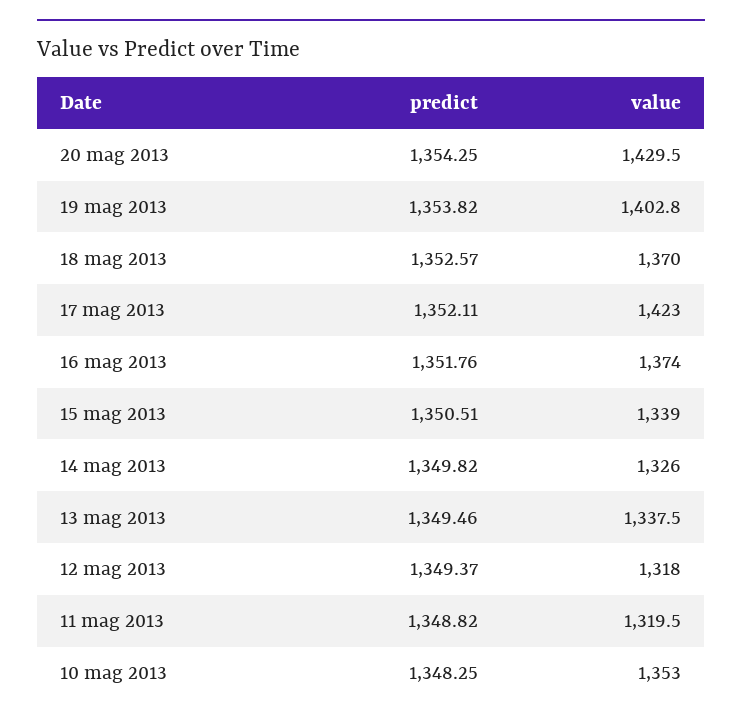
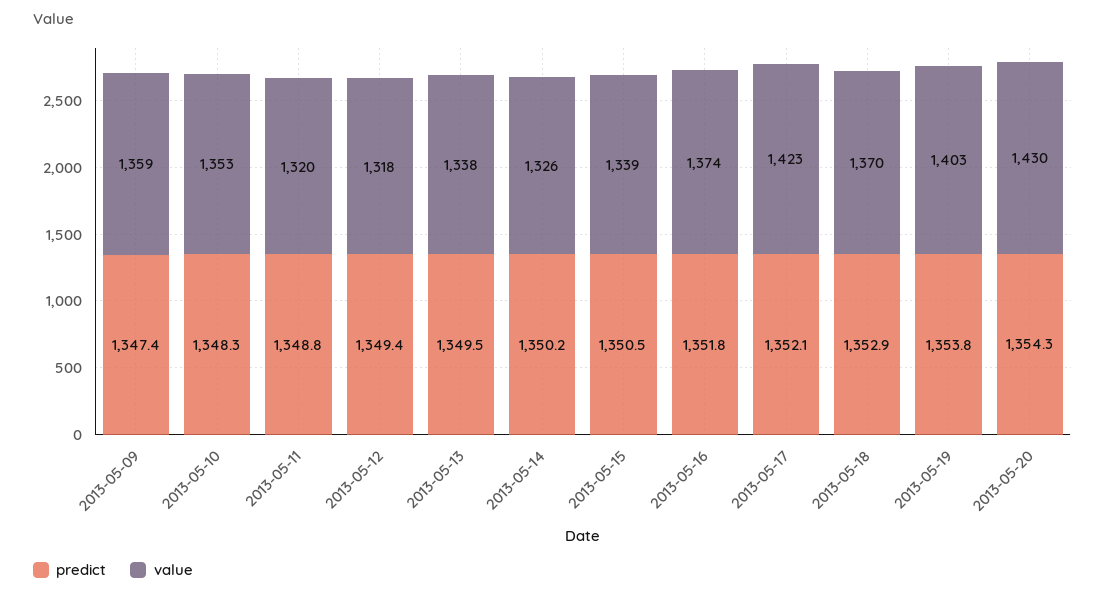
  {
    "predict": {
      "20 mag 2013": 1354.25,
      "19 mag 2013": 1353.82,
-     "18 mag 2013": 1352.57,
+     "18 mag 2013": 1352.9,
      "17 mag 2013": 1352.11,
      "16 mag 2013": 1351.76,
      "15 mag 2013": 1350.51,
-     "14 mag 2013": 1349.82,
+     "14 mag 2013": 1350.2,
      "13 mag 2013": 1349.46,
      "12 mag 2013": 1349.37,
      "11 mag 2013": 1348.82,
-     "10 mag 2013": 1348.25
+     "10 mag 2013": 1348.25,
+     "2013-05-09": 1347.4
    },
    "value": {
      "20 mag 2013": 1429.5,
      "19 mag 2013": 1402.8,
      "18 mag 2013": 1370,
      "17 mag 2013": 1423,
      "16 mag 2013": 1374,
      "15 mag 2013": 1339,
      "14 mag 2013": 1326,
      "13 mag 2013": 1337.5,
      "12 mag 2013": 1318,
      "11 mag 2013": 1319.5,
-     "10 mag 2013": 1353
+     "10 mag 2013": 1353,
+     "2013-05-09": 1359
    }
  }

